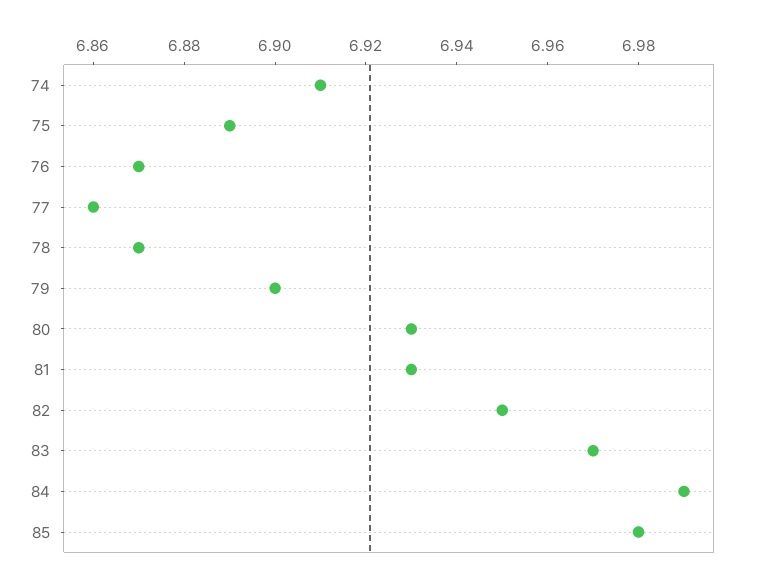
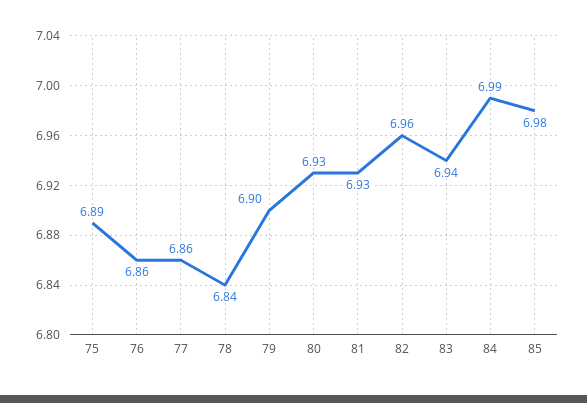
  {
-   "74": 6.91,
    "75": 6.89,
-   "76": 6.87,
+   "76": 6.86,
    "77": 6.86,
-   "78": 6.87,
+   "78": 6.84,
    "79": 6.9,
    "80": 6.93,
    "81": 6.93,
-   "82": 6.95,
+   "82": 6.96,
-   "83": 6.97,
+   "83": 6.94,
    "84": 6.99,
    "85": 6.98
  }

